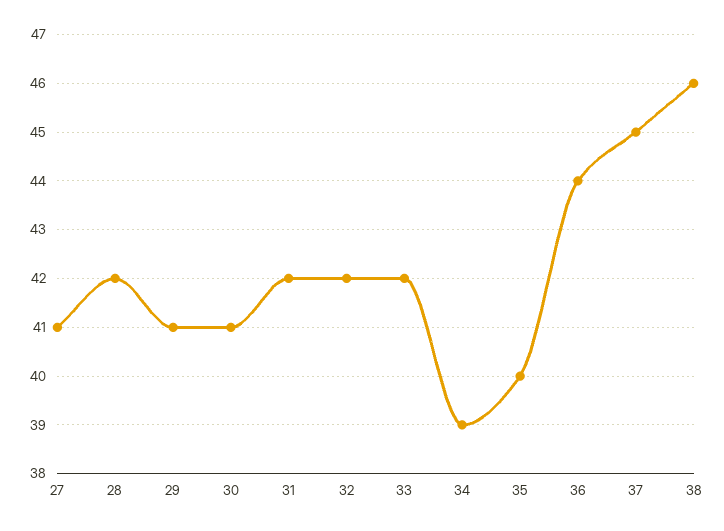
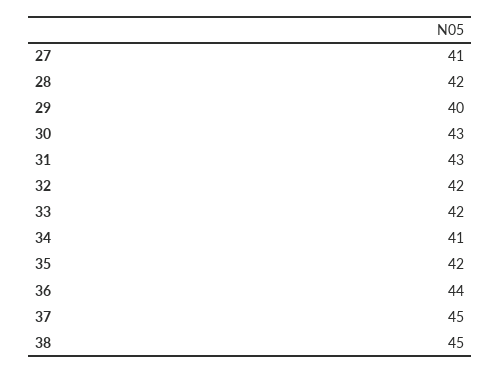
  {
    "27": 41,
    "28": 42,
-   "29": 41,
+   "29": 40,
-   "30": 41,
+   "30": 43,
-   "31": 42,
+   "31": 43,
    "32": 42,
    "33": 42,
-   "34": 39,
+   "34": 41,
-   "35": 40,
+   "35": 42,
    "36": 44,
    "37": 45,
-   "38": 46
+   "38": 45
  }

